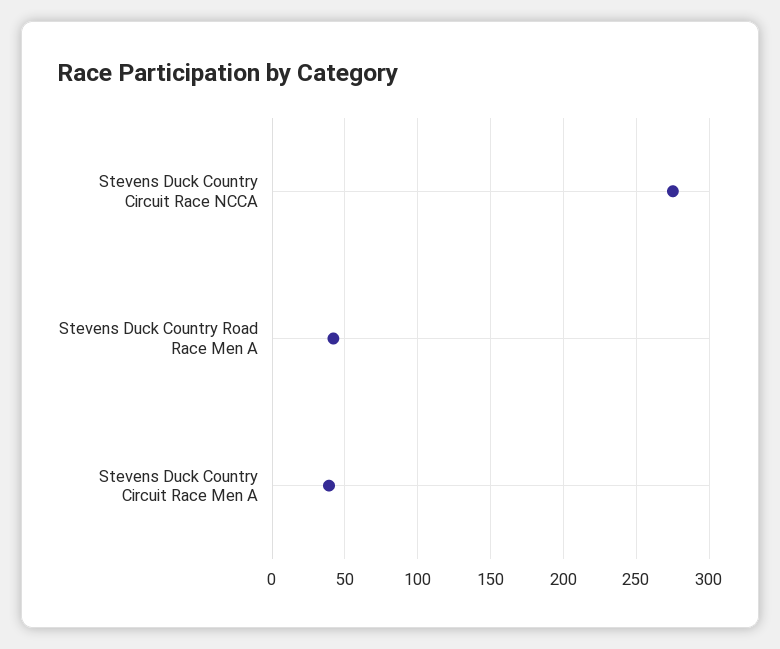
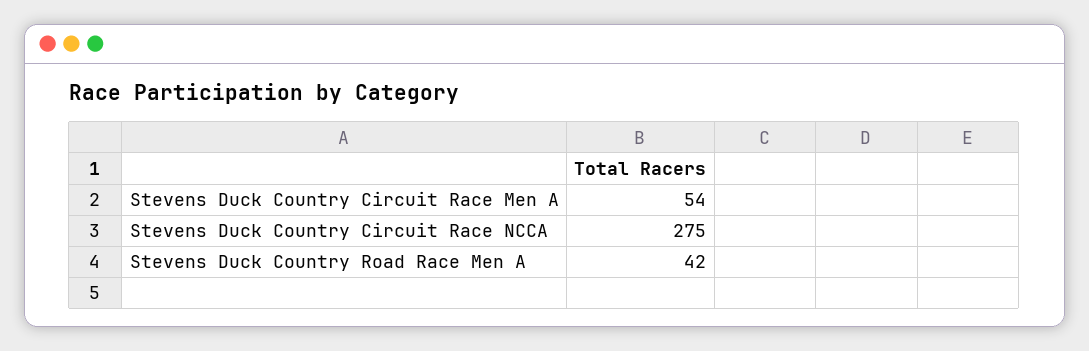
  {
    "Stevens Duck Country Circuit Race NCCA": 275,
    "Stevens Duck Country Road Race Men A": 42,
-   "Stevens Duck Country Circuit Race Men A": 40
+   "Stevens Duck Country Circuit Race Men A": 54
  }

